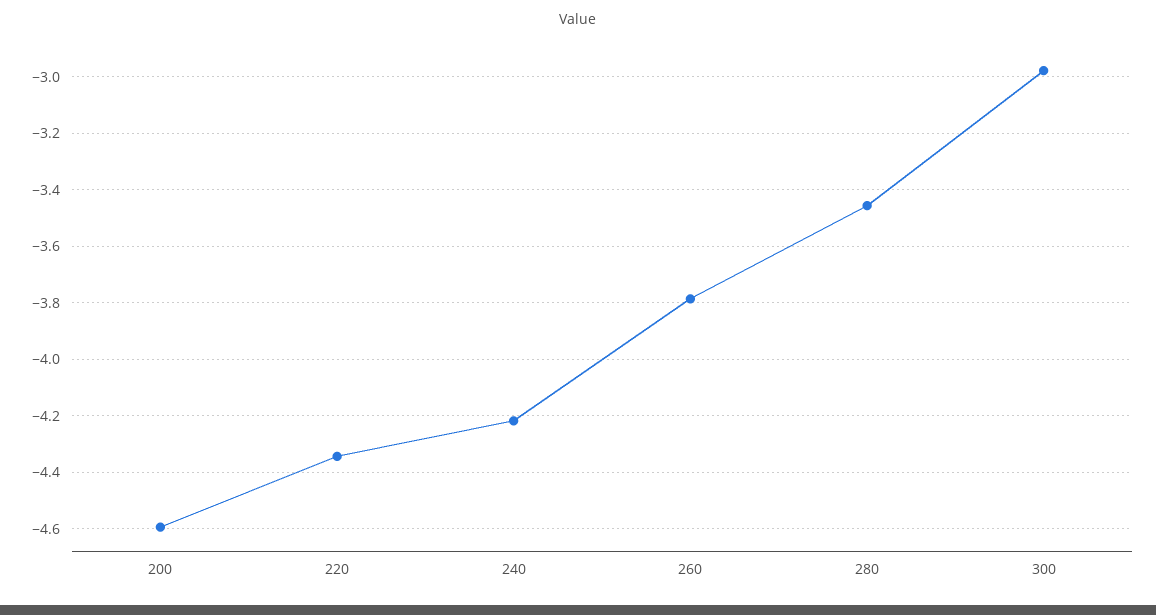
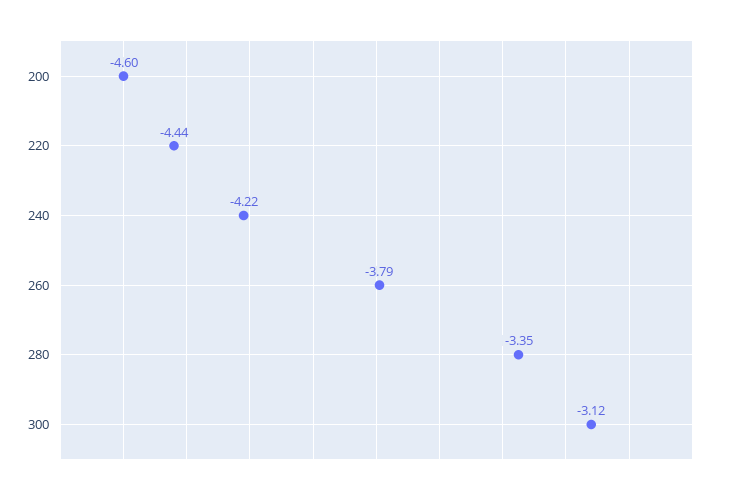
  {
    "200": -4.6,
-   "220": -4.35,
+   "220": -4.44,
    "240": -4.22,
    "260": -3.79,
-   "280": -3.45,
+   "280": -3.35,
-   "300": -2.975
+   "300": -3.12
  }

